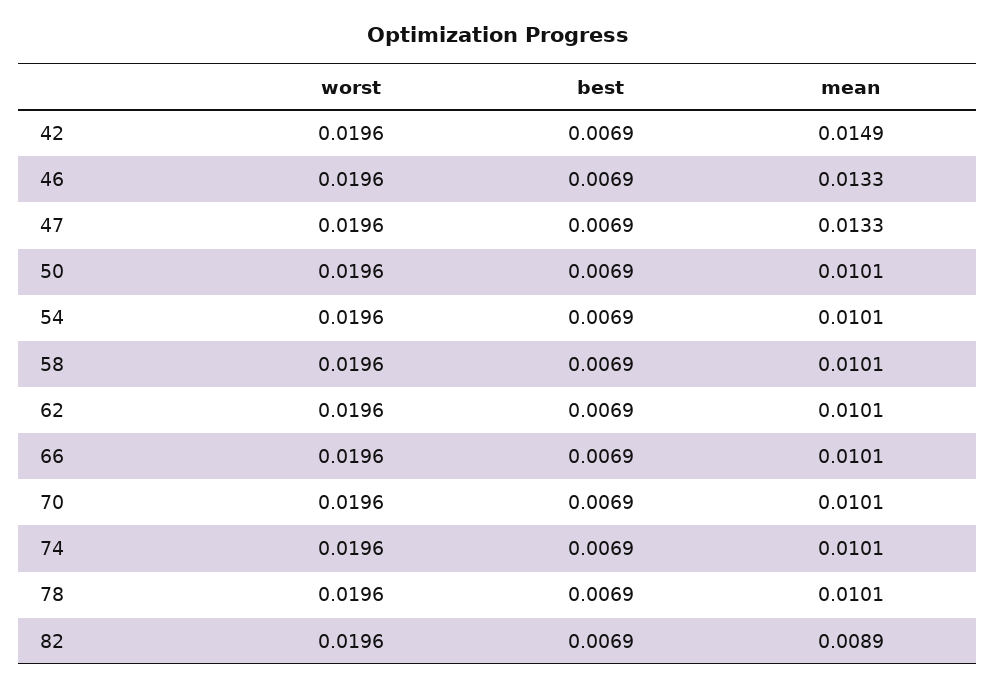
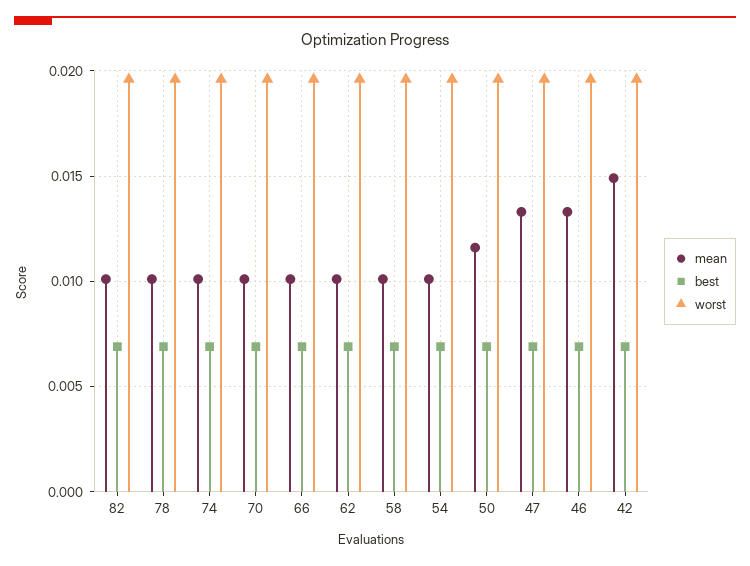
  {
    "worst": {
      "42": 0.0196,
      "46": 0.0196,
      "47": 0.0196,
      "50": 0.0196,
      "54": 0.0196,
      "58": 0.0196,
      "62": 0.0196,
      "66": 0.0196,
      "70": 0.0196,
      "74": 0.0196,
      "78": 0.0196,
      "82": 0.0196
    },
    "best": {
      "42": 0.0069,
      "46": 0.0069,
      "47": 0.0069,
      "50": 0.0069,
      "54": 0.0069,
      "58": 0.0069,
      "62": 0.0069,
      "66": 0.0069,
      "70": 0.0069,
      "74": 0.0069,
      "78": 0.0069,
      "82": 0.0069
    },
    "mean": {
      "42": 0.0149,
      "46": 0.0133,
      "47": 0.0133,
-     "50": 0.0101,
+     "50": 0.0115,
      "54": 0.0101,
      "58": 0.0101,
      "62": 0.0101,
      "66": 0.0101,
      "70": 0.0101,
      "74": 0.0101,
      "78": 0.0101,
-     "82": 0.0089
+     "82": 0.01
    }
  }

